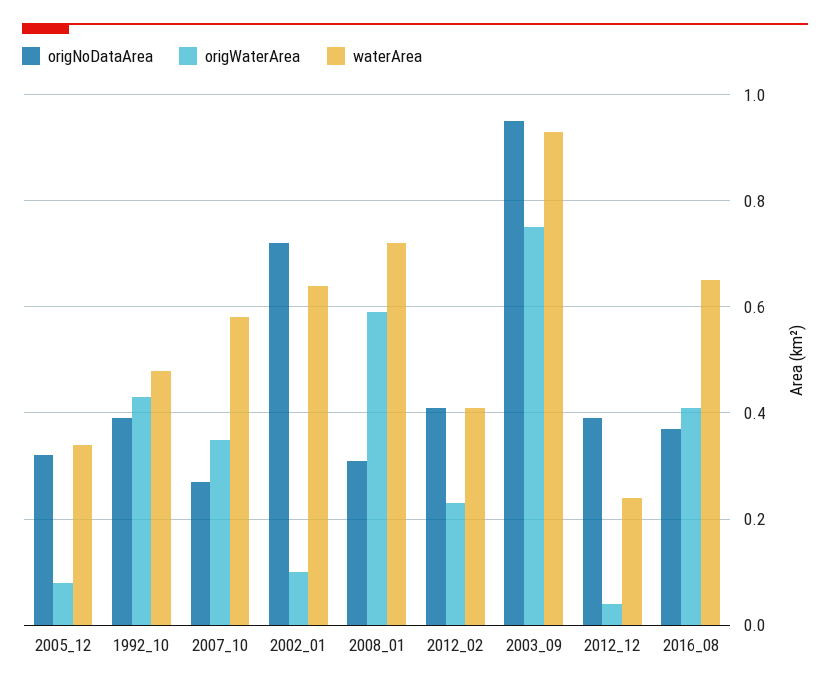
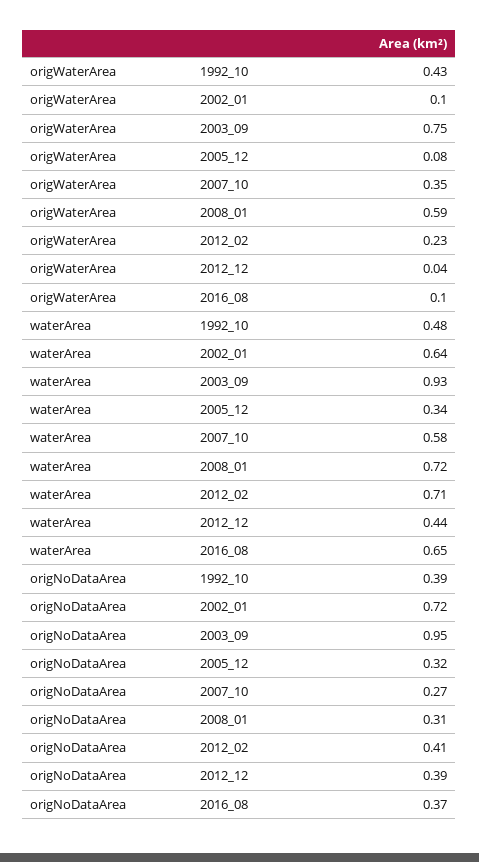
  {
    "origNoDataArea": {
      "2005_12": 0.32,
      "1992_10": 0.39,
      "2007_10": 0.27,
      "2002_01": 0.72,
      "2008_01": 0.31,
      "2012_02": 0.41,
      "2003_09": 0.95,
      "2012_12": 0.39,
      "2016_08": 0.37
    },
    "origWaterArea": {
      "2005_12": 0.08,
      "1992_10": 0.43,
      "2007_10": 0.35,
      "2002_01": 0.1,
      "2008_01": 0.59,
      "2012_02": 0.23,
      "2003_09": 0.75,
      "2012_12": 0.04,
-     "2016_08": 0.4
+     "2016_08": 0.1
    },
    "waterArea": {
      "2005_12": 0.34,
      "1992_10": 0.48,
      "2007_10": 0.58,
      "2002_01": 0.64,
      "2008_01": 0.72,
-     "2012_02": 0.4,
+     "2012_02": 0.71,
      "2003_09": 0.93,
-     "2012_12": 0.25,
+     "2012_12": 0.44,
      "2016_08": 0.65
    }
  }

